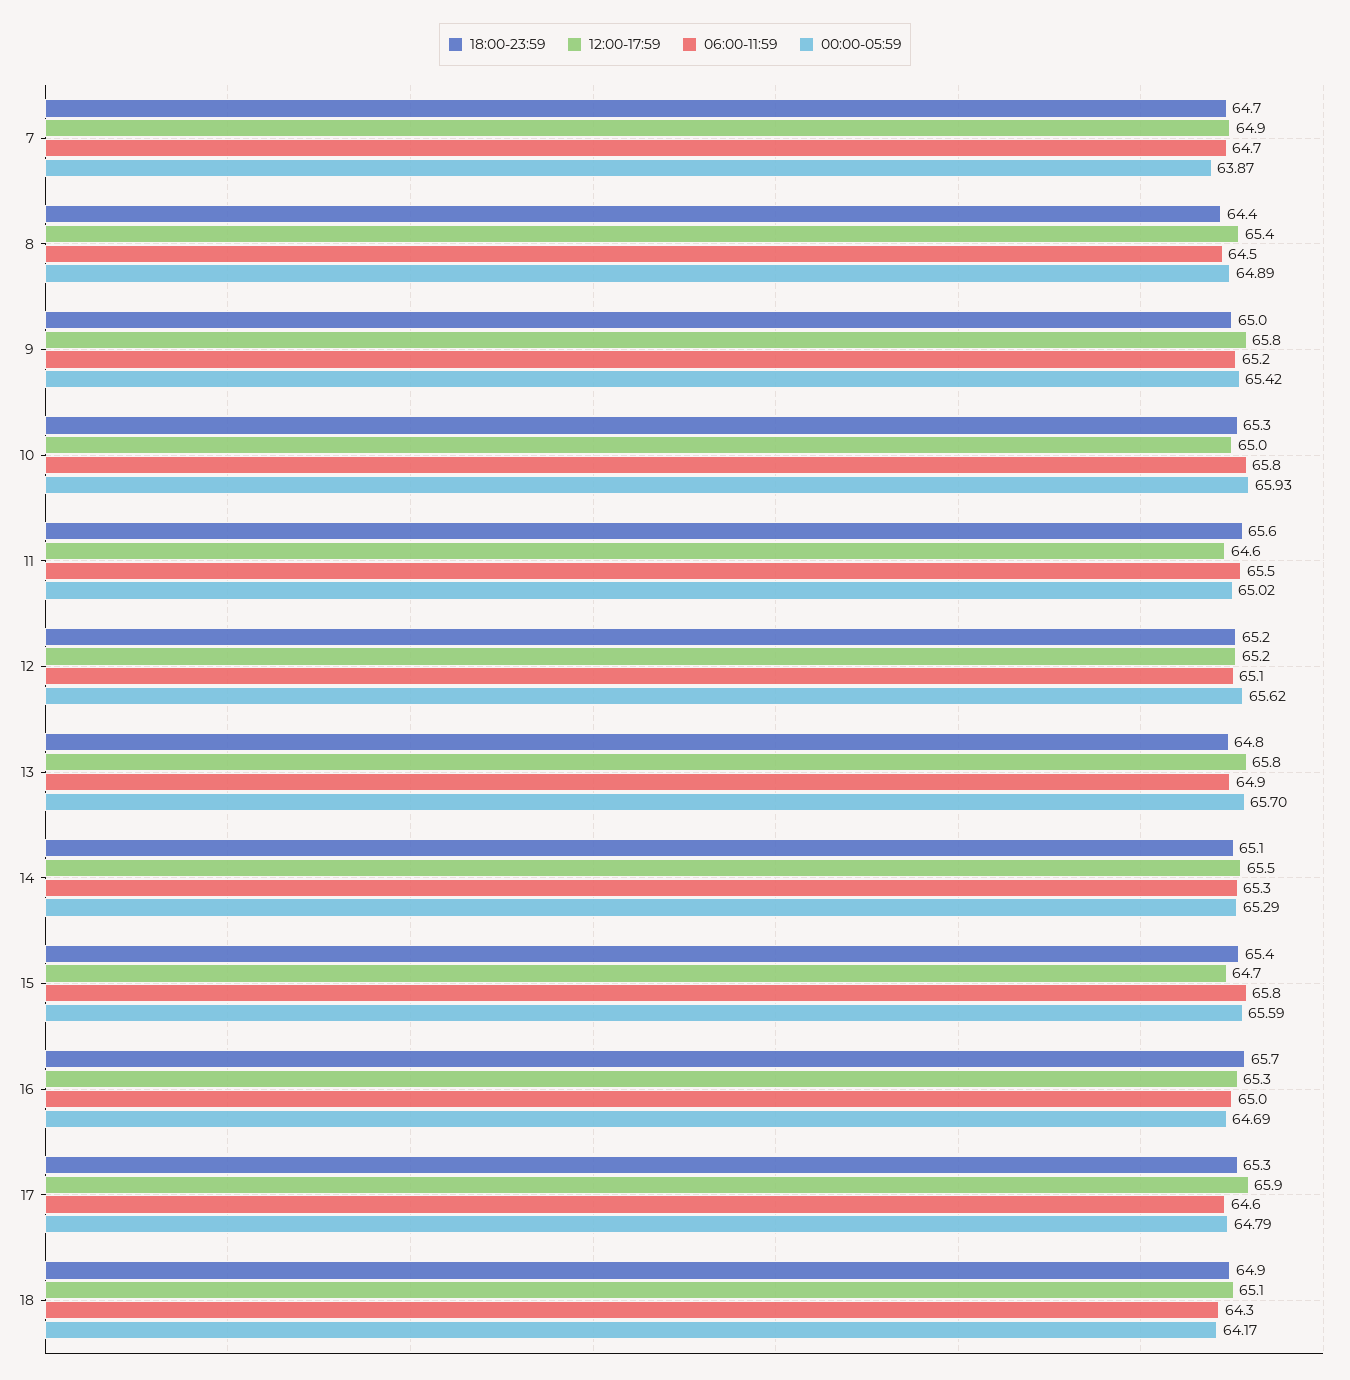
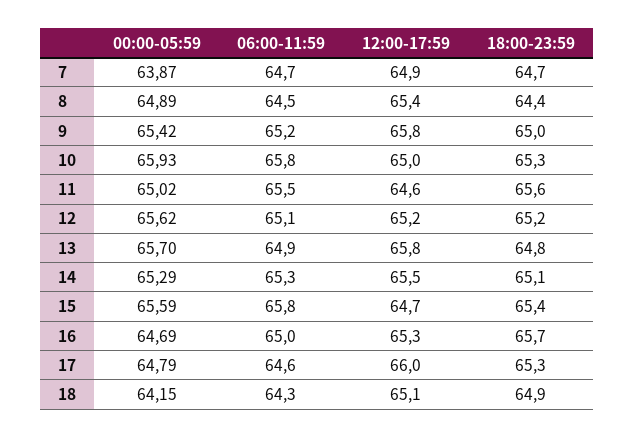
  {
    "18:00-23:59": {
      "7": 64.7,
      "8": 64.4,
      "9": 65,
      "10": 65.3,
      "11": 65.6,
      "12": 65.2,
      "13": 64.8,
      "14": 65.1,
      "15": 65.4,
      "16": 65.7,
      "17": 65.3,
      "18": 64.9
    },
    "12:00-17:59": {
      "7": 64.9,
      "8": 65.4,
      "9": 65.8,
      "10": 65,
      "11": 64.6,
      "12": 65.2,
      "13": 65.8,
      "14": 65.5,
      "15": 64.7,
      "16": 65.3,
-     "17": 65.9,
+     "17": 66,
      "18": 65.1
    },
    "06:00-11:59": {
      "7": 64.7,
      "8": 64.5,
      "9": 65.2,
      "10": 65.8,
      "11": 65.5,
      "12": 65.1,
      "13": 64.9,
      "14": 65.3,
      "15": 65.8,
      "16": 65,
      "17": 64.6,
      "18": 64.3
    },
    "00:00-05:59": {
      "7": 63.87,
      "8": 64.89,
      "9": 65.42,
      "10": 65.93,
      "11": 65.02,
      "12": 65.62,
      "13": 65.7,
      "14": 65.29,
      "15": 65.59,
      "16": 64.69,
      "17": 64.79,
-     "18": 64.17
+     "18": 64.15
    }
  }

